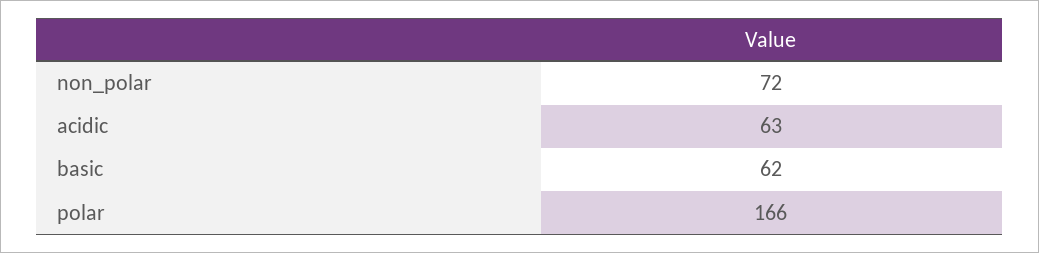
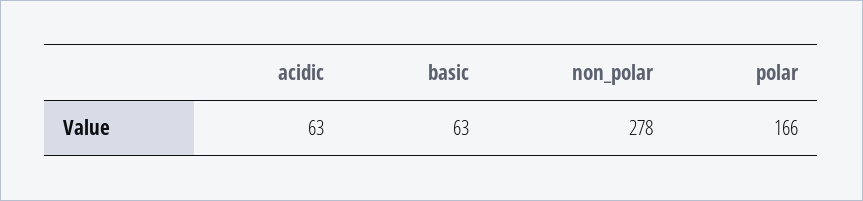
  {
-   "non_polar": 72,
+   "non_polar": 278,
    "acidic": 63,
-   "basic": 62,
+   "basic": 63,
    "polar": 166
  }

